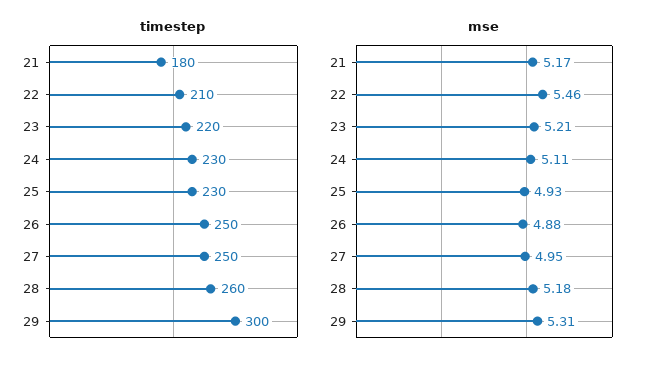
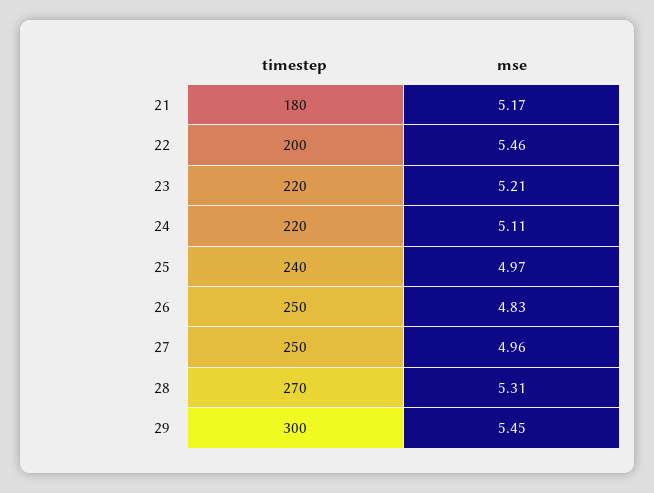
  {
    "timestep": {
      "21": 180,
-     "22": 210,
+     "22": 200,
      "23": 220,
-     "24": 230,
+     "24": 220,
-     "25": 230,
+     "25": 240,
      "26": 250,
      "27": 250,
-     "28": 260,
+     "28": 270,
      "29": 300
    },
    "mse": {
      "21": 5.17,
      "22": 5.46,
      "23": 5.21,
      "24": 5.11,
-     "25": 4.93,
+     "25": 4.97,
-     "26": 4.88,
+     "26": 4.83,
-     "27": 4.95,
+     "27": 4.96,
-     "28": 5.18,
+     "28": 5.31,
-     "29": 5.31
+     "29": 5.45
    }
  }

